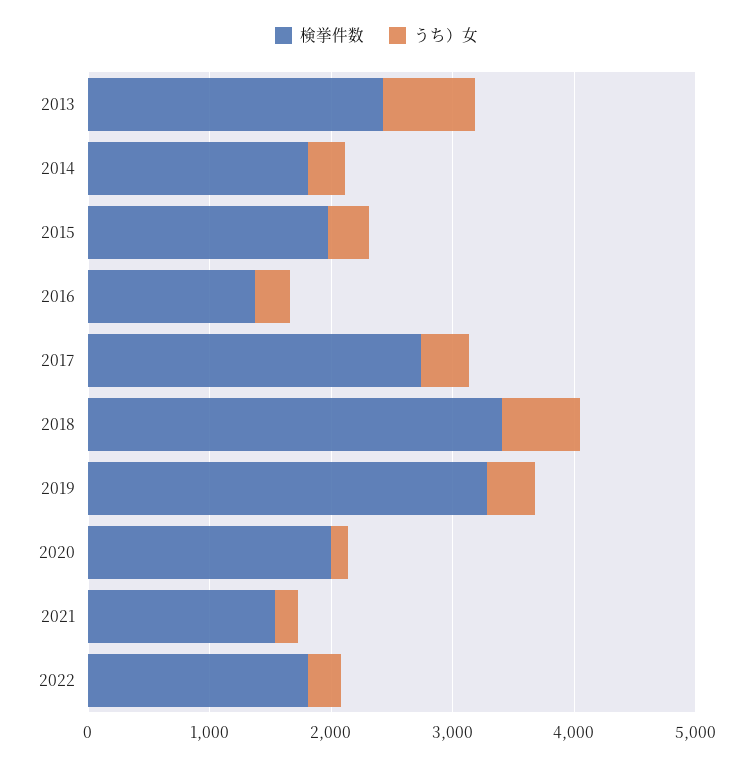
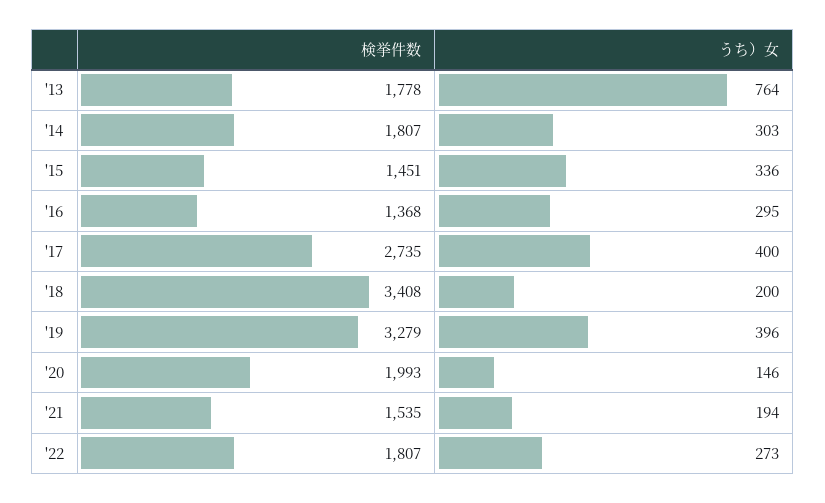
  {
    "検挙件数": {
-     "2013": 2400,
+     "2013": 1778,
      "2014": 1807,
-     "2015": 2000,
+     "2015": 1451,
      "2016": 1368,
      "2017": 2735,
      "2018": 3408,
      "2019": 3279,
      "2020": 1993,
      "2021": 1535,
      "2022": 1807
    },
    "うち）女": {
      "2013": 764,
      "2014": 303,
      "2015": 336,
      "2016": 295,
      "2017": 400,
-     "2018": 600,
+     "2018": 200,
      "2019": 396,
      "2020": 146,
      "2021": 194,
      "2022": 273
    }
  }

